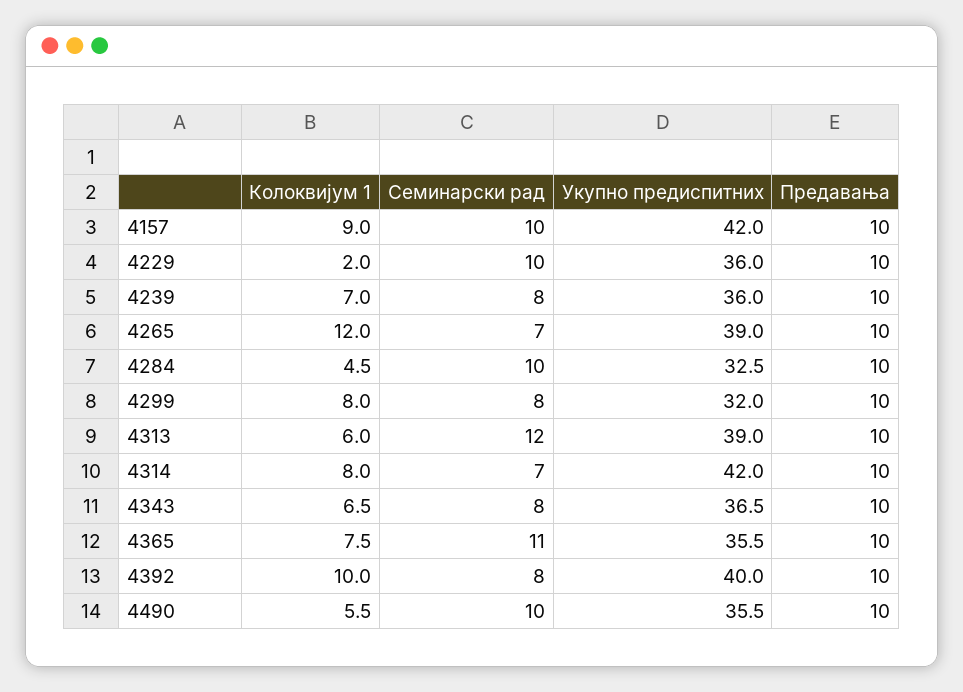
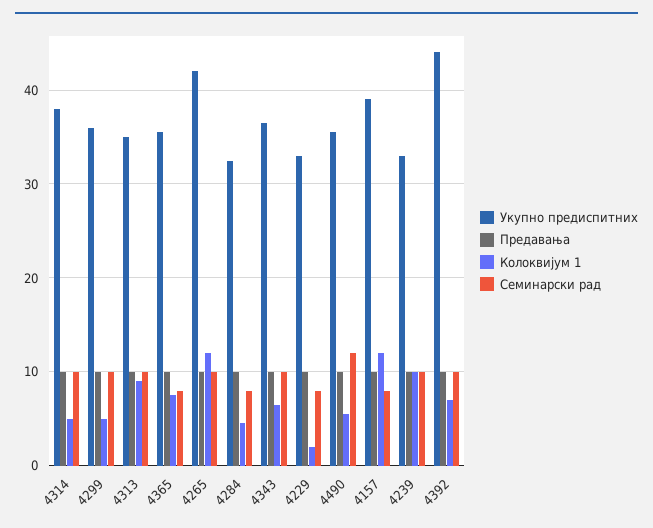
  {
    "Колоквијум 1": {
-     "4157": 9,
+     "4157": 12,
      "4229": 2,
-     "4239": 7,
+     "4239": 10,
      "4265": 12,
      "4284": 4.5,
-     "4299": 8,
+     "4299": 5,
-     "4313": 6,
+     "4313": 9,
-     "4314": 8,
+     "4314": 5,
      "4343": 6.5,
      "4365": 7.5,
-     "4392": 10,
+     "4392": 7,
      "4490": 5.5
    },
    "Семинарски рад": {
-     "4157": 10,
+     "4157": 8,
-     "4229": 10,
+     "4229": 8,
-     "4239": 8,
+     "4239": 10,
-     "4265": 7,
+     "4265": 10,
-     "4284": 10,
+     "4284": 8,
-     "4299": 8,
+     "4299": 10,
-     "4313": 12,
+     "4313": 10,
-     "4314": 7,
+     "4314": 10,
-     "4343": 8,
+     "4343": 10,
-     "4365": 11,
+     "4365": 8,
-     "4392": 8,
+     "4392": 10,
-     "4490": 10
+     "4490": 12
    },
    "Укупно предиспитних": {
-     "4157": 42,
+     "4157": 39,
-     "4229": 36,
+     "4229": 33,
-     "4239": 36,
+     "4239": 33,
-     "4265": 39,
+     "4265": 42,
      "4284": 32.5,
-     "4299": 32,
+     "4299": 36,
-     "4313": 39,
+     "4313": 35,
-     "4314": 42,
+     "4314": 38,
      "4343": 36.5,
      "4365": 35.5,
-     "4392": 40,
+     "4392": 44,
      "4490": 35.5
    },
    "Предавања": {
      "4157": 10,
      "4229": 10,
      "4239": 10,
      "4265": 10,
      "4284": 10,
      "4299": 10,
      "4313": 10,
      "4314": 10,
      "4343": 10,
      "4365": 10,
      "4392": 10,
      "4490": 10
    }
  }

